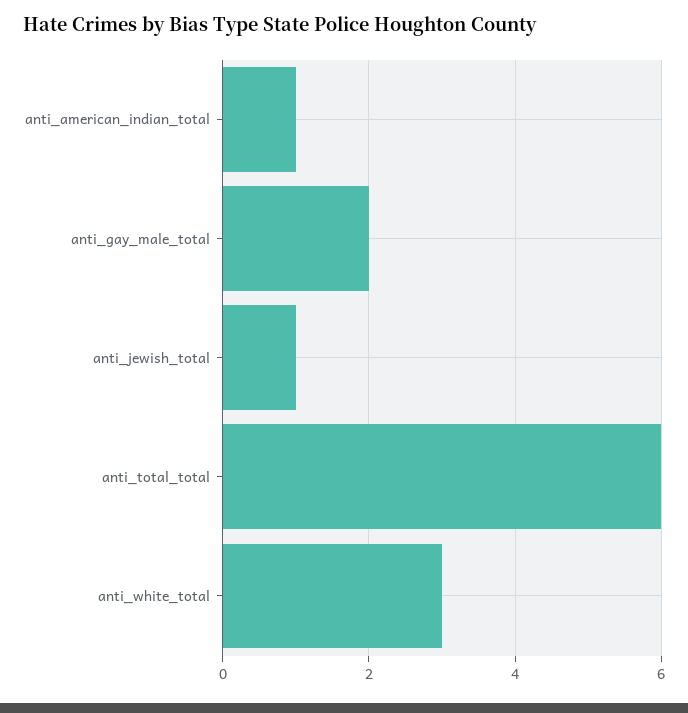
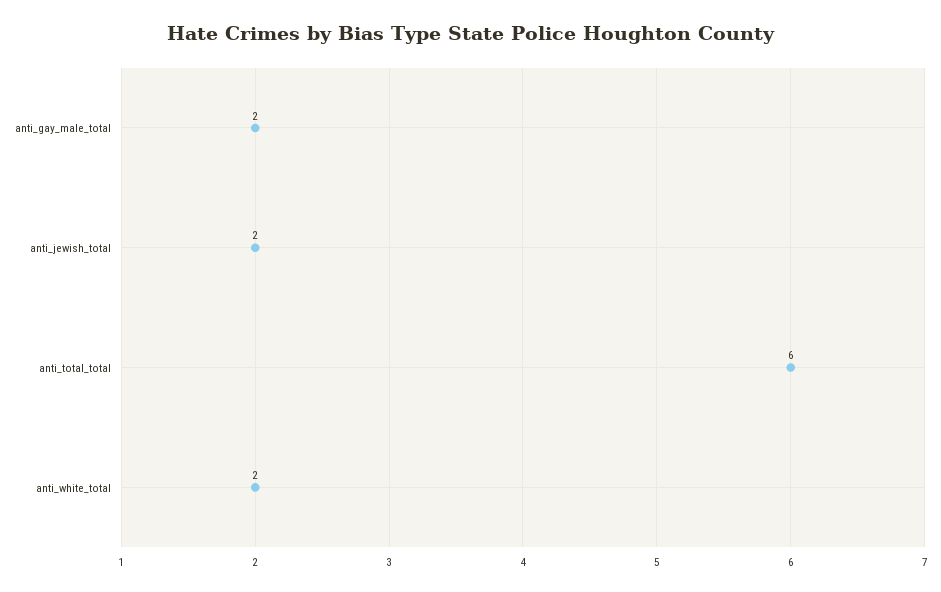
  {
-   "anti_american_indian_total": 1,
    "anti_gay_male_total": 2,
-   "anti_jewish_total": 1,
+   "anti_jewish_total": 2,
    "anti_total_total": 6,
-   "anti_white_total": 3
+   "anti_white_total": 2
  }

